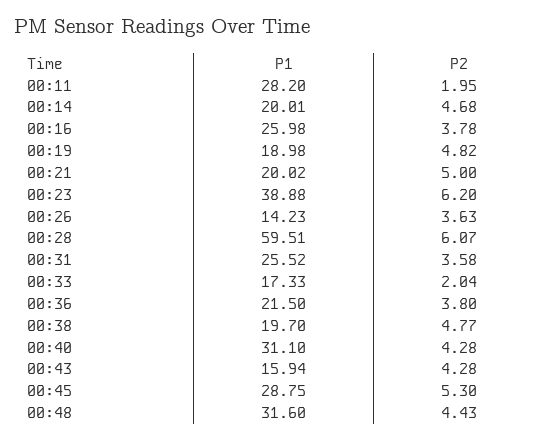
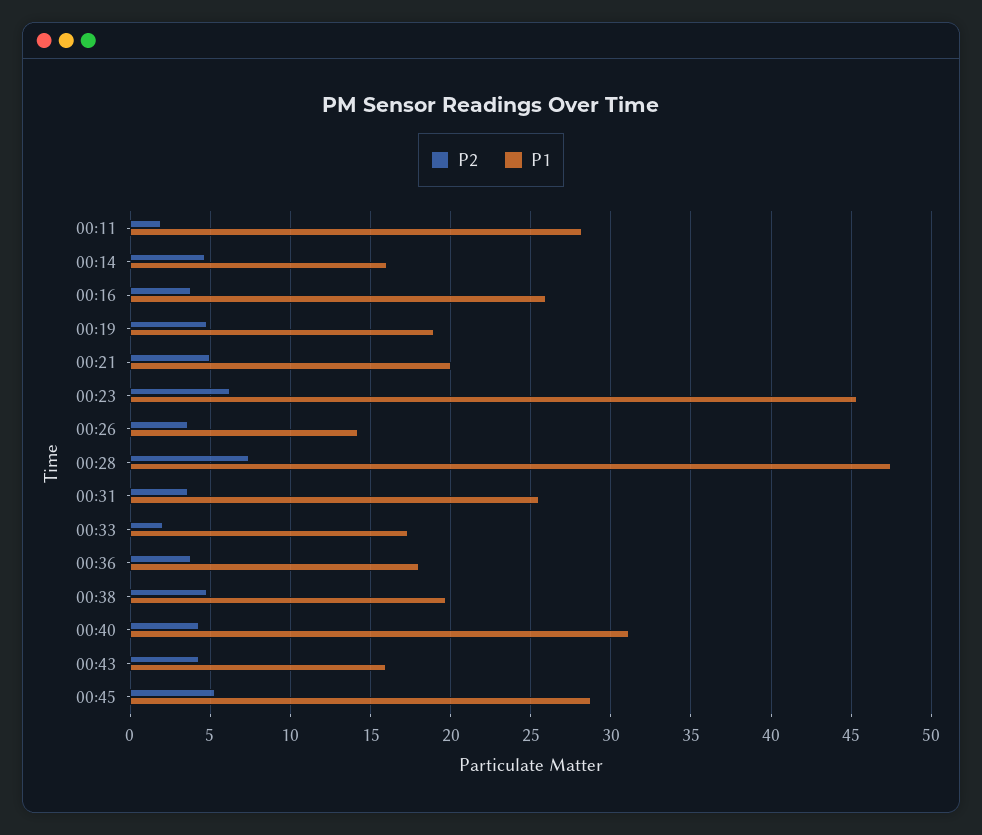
  {
    "P1": {
      "00:11": 28.2,
-     "00:14": 20.01,
+     "00:14": 16,
      "00:16": 25.98,
      "00:19": 18.98,
      "00:21": 20.02,
-     "00:23": 38.88,
+     "00:23": 45.5,
      "00:26": 14.23,
-     "00:28": 59.51,
+     "00:28": 47.5,
      "00:31": 25.52,
      "00:33": 17.33,
-     "00:36": 21.5,
+     "00:36": 18,
      "00:38": 19.7,
      "00:40": 31.1,
      "00:43": 15.94,
-     "00:45": 28.75,
+     "00:45": 28.75
-     "00:48": 31.6
    },
    "P2": {
      "00:11": 1.95,
      "00:14": 4.68,
      "00:16": 3.78,
      "00:19": 4.82,
      "00:21": 5,
      "00:23": 6.2,
      "00:26": 3.63,
-     "00:28": 6.07,
+     "00:28": 7.5,
      "00:31": 3.58,
      "00:33": 2.04,
      "00:36": 3.8,
      "00:38": 4.77,
      "00:40": 4.28,
      "00:43": 4.28,
-     "00:45": 5.3,
+     "00:45": 5.3
-     "00:48": 4.43
    }
  }

